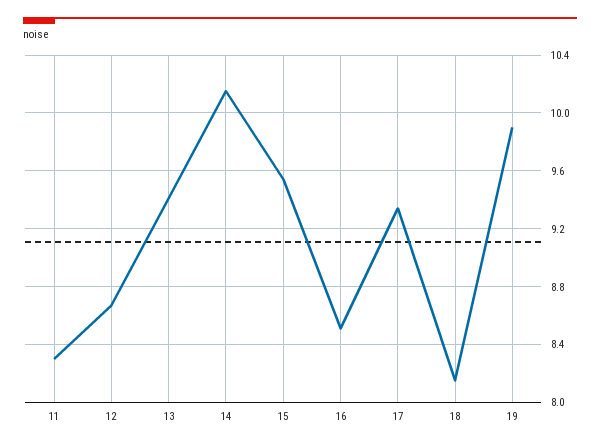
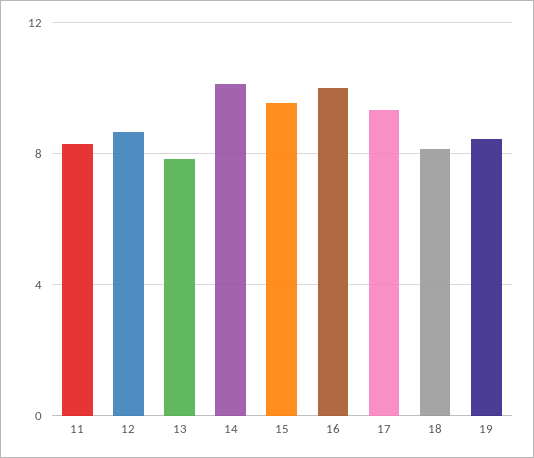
  {
    "11": 8.3,
    "12": 8.65,
-   "13": 9.4,
+   "13": 8,
    "14": 10.15,
    "15": 9.55,
-   "16": 8.5,
+   "16": 10,
    "17": 9.35,
    "18": 8.15,
-   "19": 9.9
+   "19": 8.5
  }

